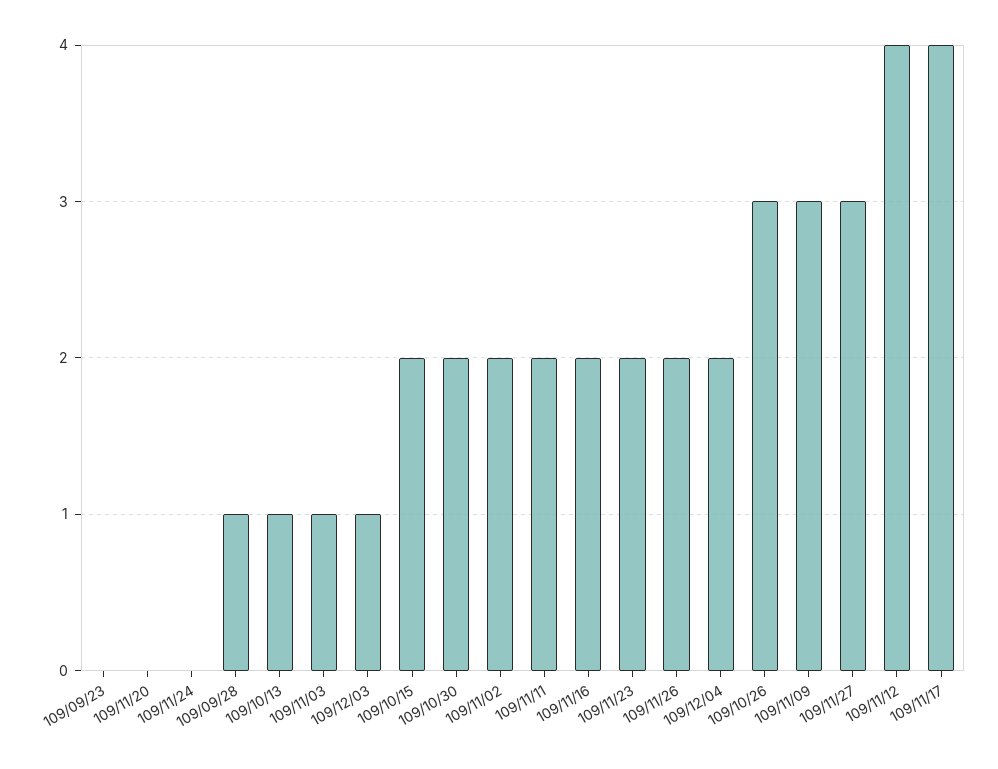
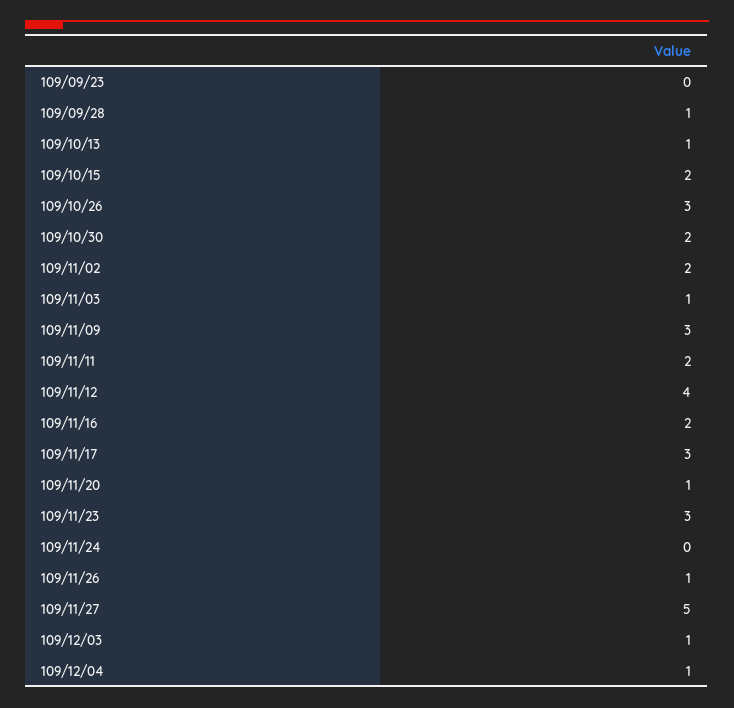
  {
    "109/09/23": 0,
-   "109/11/20": 0,
+   "109/11/20": 1,
    "109/11/24": 0,
    "109/09/28": 1,
    "109/10/13": 1,
    "109/11/03": 1,
    "109/12/03": 1,
    "109/10/15": 2,
    "109/10/30": 2,
    "109/11/02": 2,
    "109/11/11": 2,
    "109/11/16": 2,
-   "109/11/23": 2,
+   "109/11/23": 3,
-   "109/11/26": 2,
+   "109/11/26": 1,
-   "109/12/04": 2,
+   "109/12/04": 1,
    "109/10/26": 3,
    "109/11/09": 3,
-   "109/11/27": 3,
+   "109/11/27": 5,
    "109/11/12": 4,
-   "109/11/17": 4
+   "109/11/17": 3
  }

